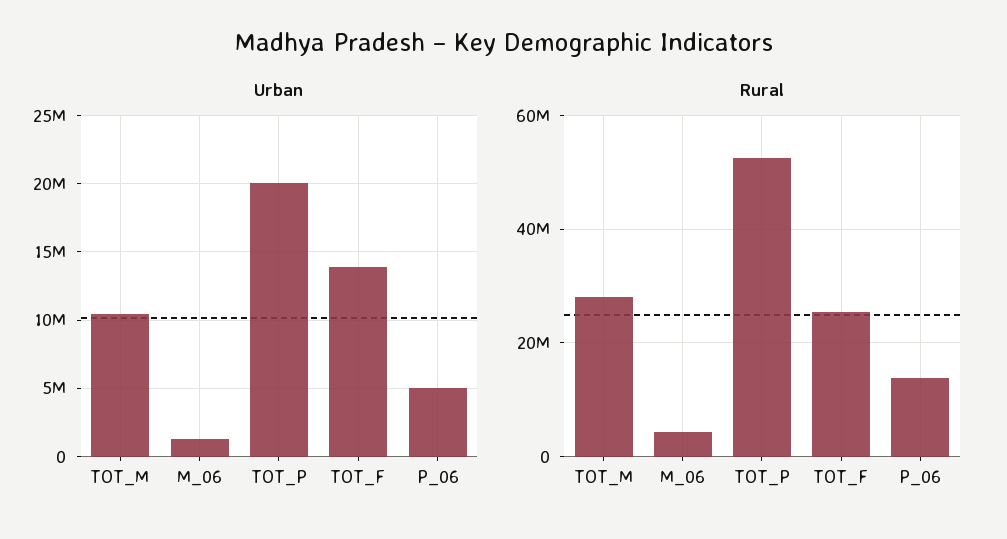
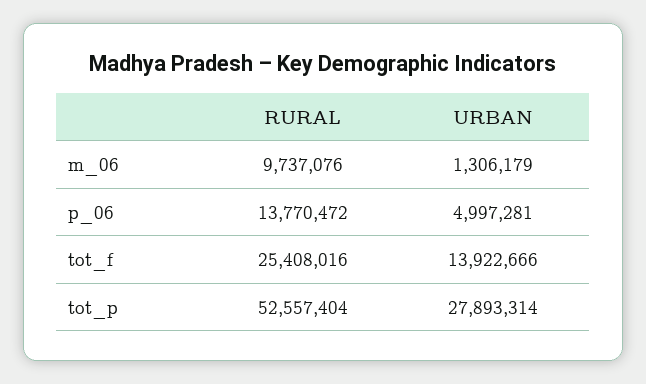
  {
    "Urban": {
-     "TOT_M": 10500000,
      "M_06": 1306179,
-     "TOT_P": 20000000,
+     "TOT_P": 27893314,
      "TOT_F": 13922666,
      "P_06": 4997281
    },
    "Rural": {
-     "TOT_M": 28000000,
-     "M_06": 4000000,
+     "M_06": 9737076,
      "TOT_P": 52557404,
      "TOT_F": 25408016,
      "P_06": 13770472
    }
  }

